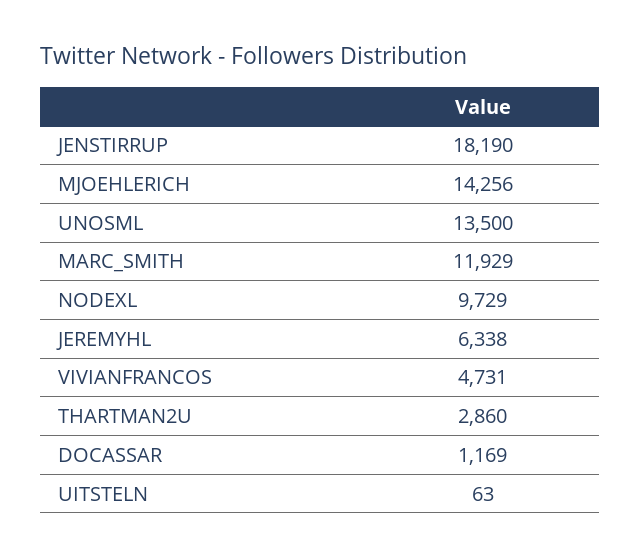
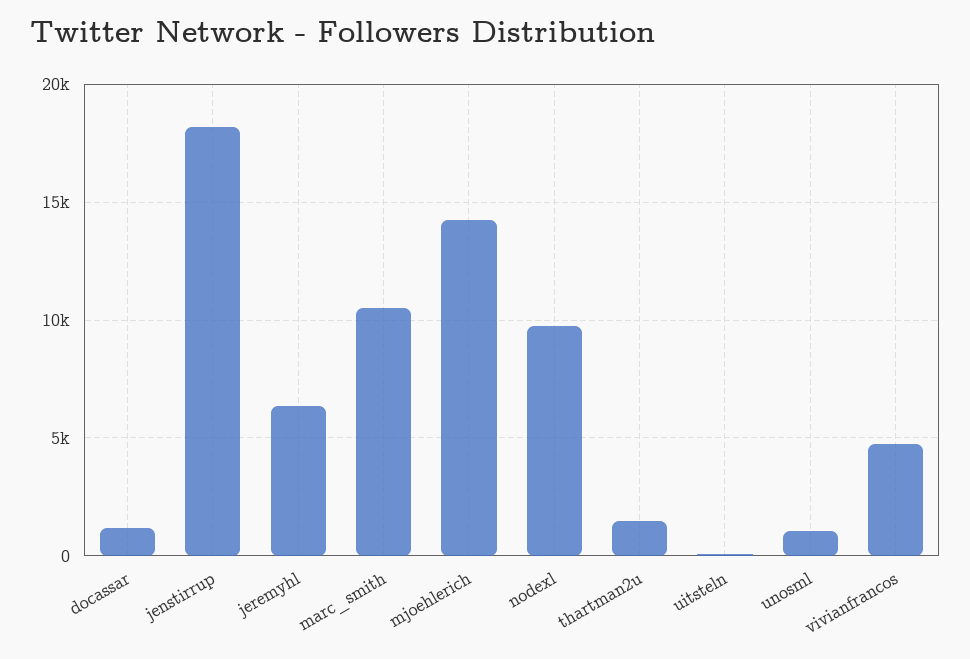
  {
    "JENSTIRRUP": 18190,
    "MJOEHLERICH": 14256,
-   "UNOSML": 13500,
+   "UNOSML": 1000,
-   "MARC_SMITH": 11929,
+   "MARC_SMITH": 10500,
    "NODEXL": 9729,
    "JEREMYHL": 6338,
    "VIVIANFRANCOS": 4731,
-   "THARTMAN2U": 2860,
+   "THARTMAN2U": 1500,
    "DOCASSAR": 1169,
    "UITSTELN": 63
  }

